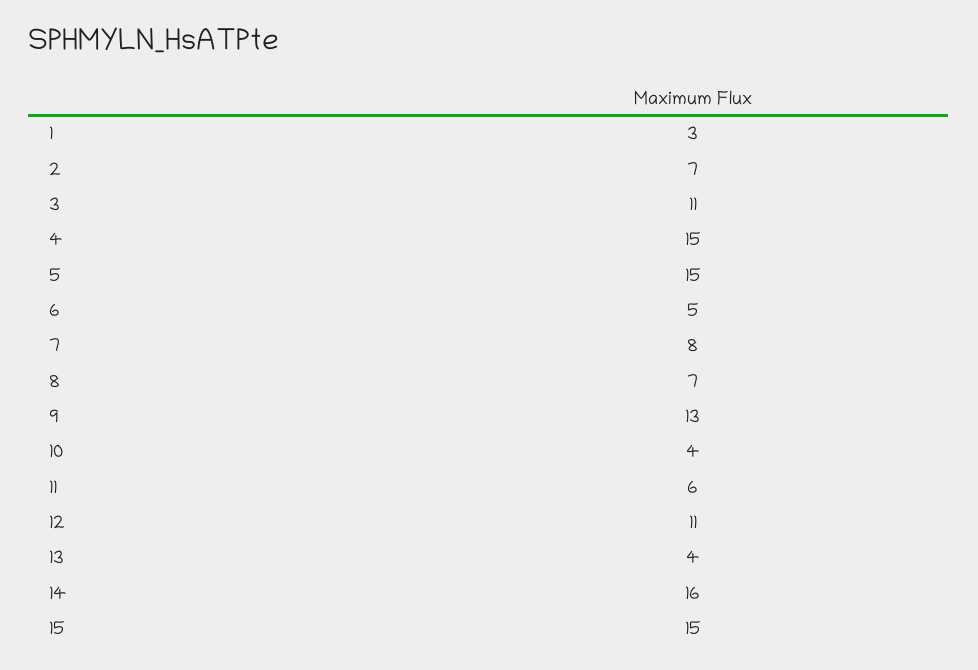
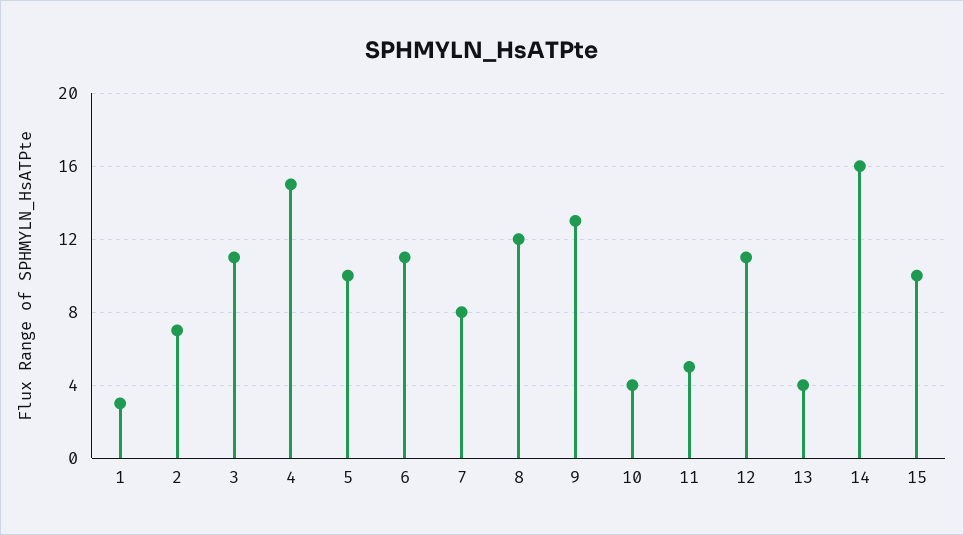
  {
    "1": 3,
    "2": 7,
    "3": 11,
    "4": 15,
-   "5": 15,
+   "5": 10,
-   "6": 5,
+   "6": 11,
    "7": 8,
-   "8": 7,
+   "8": 12,
    "9": 13,
    "10": 4,
-   "11": 6,
+   "11": 5,
    "12": 11,
    "13": 4,
    "14": 16,
-   "15": 15
+   "15": 10
  }

